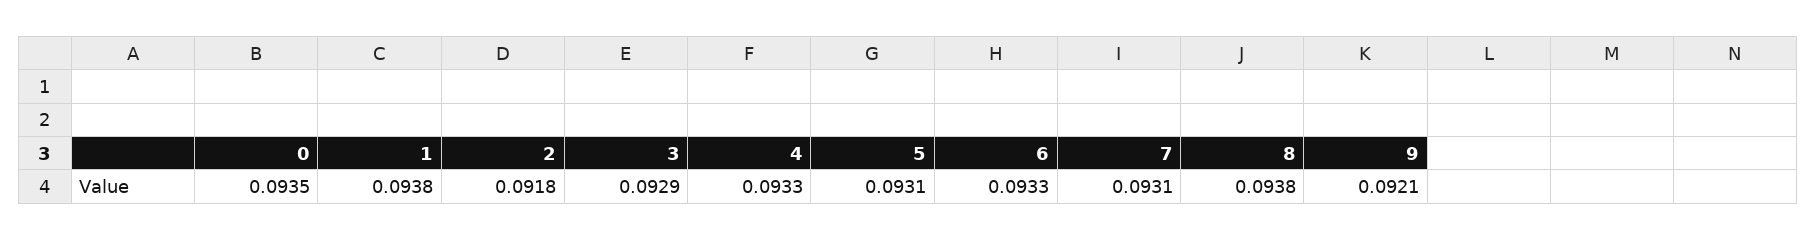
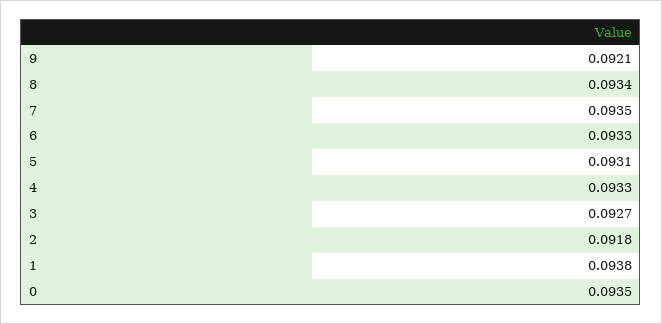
  {
    "0": 0.0935,
    "1": 0.0938,
    "2": 0.0918,
-   "3": 0.0929,
+   "3": 0.0927,
    "4": 0.0933,
    "5": 0.0931,
    "6": 0.0933,
-   "7": 0.0931,
+   "7": 0.0935,
-   "8": 0.0938,
+   "8": 0.0934,
    "9": 0.0921
  }

